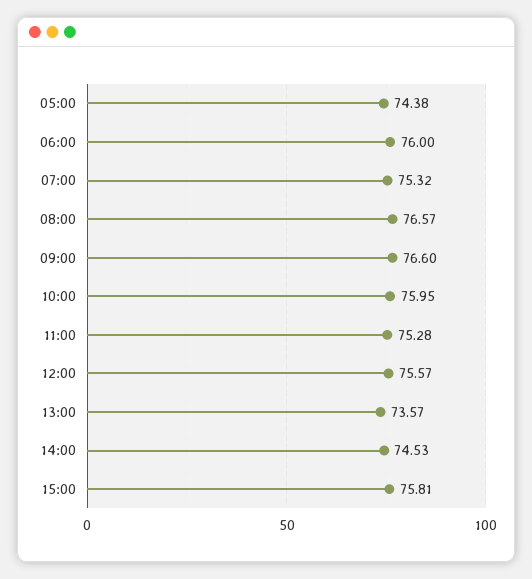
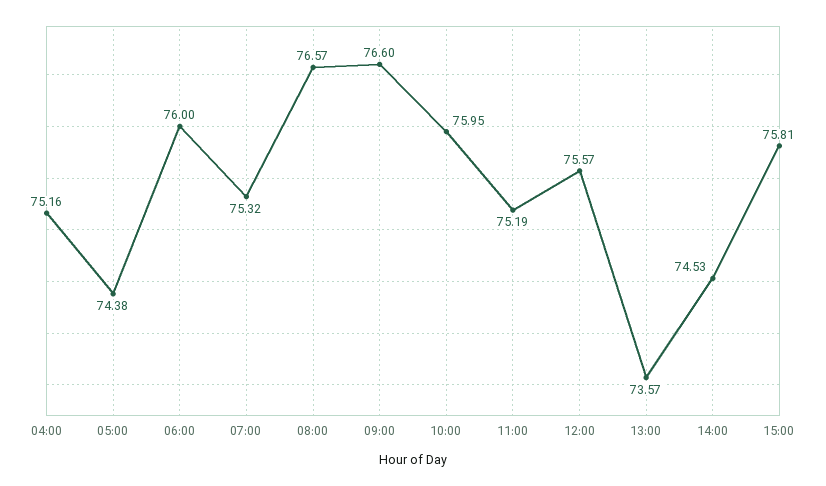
  {
    "05:00": 74.38,
    "06:00": 76,
    "07:00": 75.32,
    "08:00": 76.57,
    "09:00": 76.6,
    "10:00": 75.95,
-   "11:00": 75.28,
+   "11:00": 75.19,
    "12:00": 75.57,
    "13:00": 73.57,
    "14:00": 74.53,
-   "15:00": 75.81
+   "15:00": 75.81,
+   "04:00": 75.16
  }

